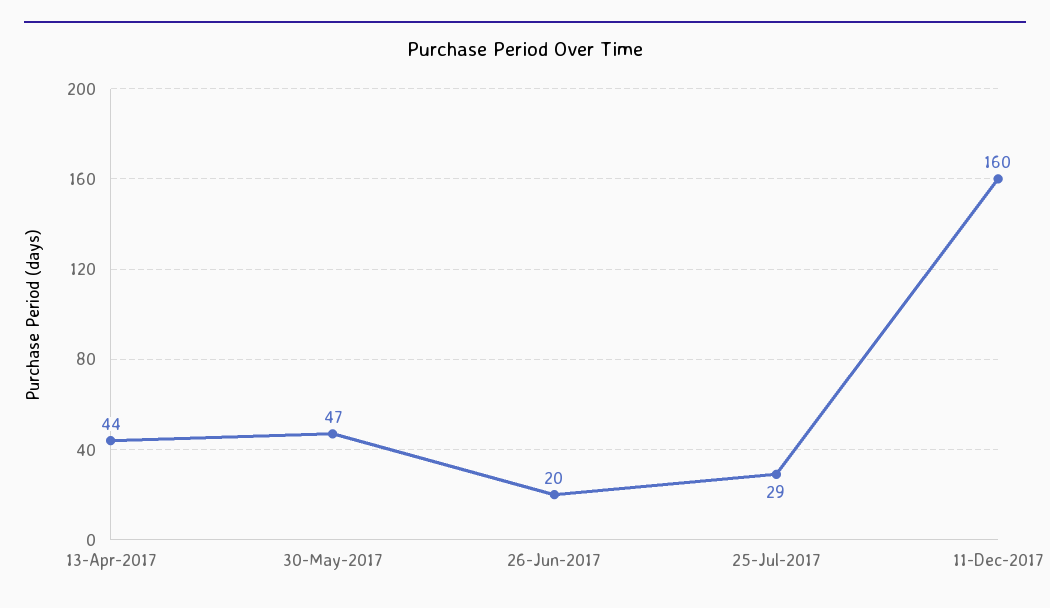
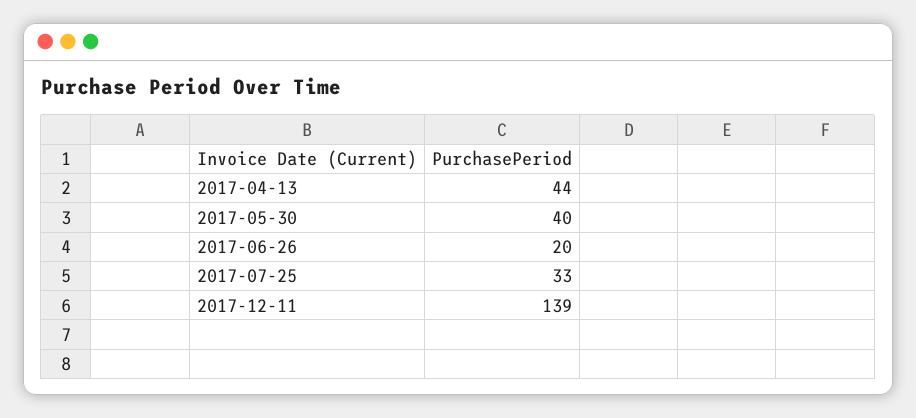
  {
    "13-Apr-2017": 44,
-   "30-May-2017": 47,
+   "30-May-2017": 40,
    "26-Jun-2017": 20,
-   "25-Jul-2017": 29,
+   "25-Jul-2017": 33,
-   "11-Dec-2017": 160
+   "11-Dec-2017": 139
  }

